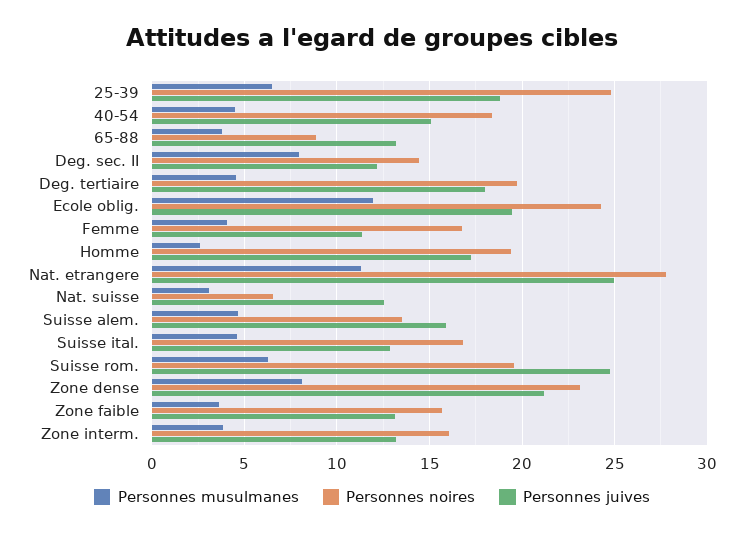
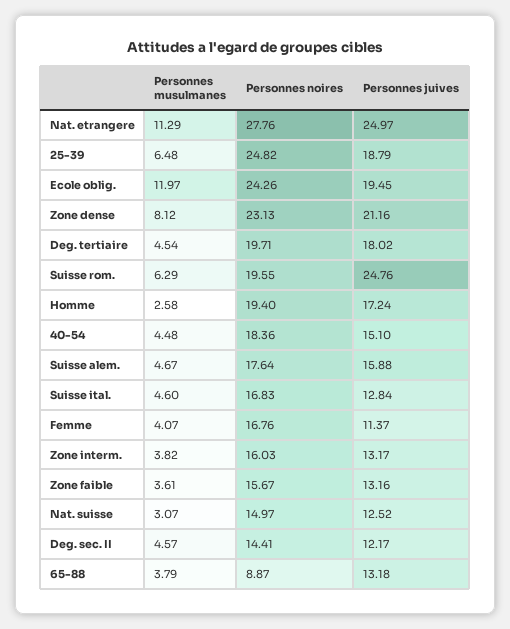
  {
    "Personnes musulmanes": {
      "25-39": 6.48,
      "40-54": 4.48,
      "65-88": 3.79,
-     "Deg. sec. II": 8,
+     "Deg. sec. II": 4.57,
      "Deg. tertiaire": 4.54,
      "Ecole oblig.": 11.97,
      "Femme": 4.07,
      "Homme": 2.58,
      "Nat. etrangere": 11.29,
      "Nat. suisse": 3.07,
      "Suisse alem.": 4.67,
      "Suisse ital.": 4.6,
      "Suisse rom.": 6.29,
      "Zone dense": 8.12,
      "Zone faible": 3.61,
      "Zone interm.": 3.82
    },
    "Personnes noires": {
      "25-39": 24.82,
      "40-54": 18.36,
      "65-88": 8.87,
      "Deg. sec. II": 14.41,
      "Deg. tertiaire": 19.71,
      "Ecole oblig.": 24.26,
      "Femme": 16.76,
      "Homme": 19.4,
      "Nat. etrangere": 27.76,
-     "Nat. suisse": 6.5,
+     "Nat. suisse": 14.97,
-     "Suisse alem.": 13.5,
+     "Suisse alem.": 17.64,
      "Suisse ital.": 16.83,
      "Suisse rom.": 19.55,
      "Zone dense": 23.13,
      "Zone faible": 15.67,
      "Zone interm.": 16.03
    },
    "Personnes juives": {
      "25-39": 18.79,
      "40-54": 15.1,
      "65-88": 13.18,
      "Deg. sec. II": 12.17,
      "Deg. tertiaire": 18.02,
      "Ecole oblig.": 19.45,
      "Femme": 11.37,
      "Homme": 17.24,
      "Nat. etrangere": 24.97,
      "Nat. suisse": 12.52,
      "Suisse alem.": 15.88,
      "Suisse ital.": 12.84,
      "Suisse rom.": 24.76,
      "Zone dense": 21.16,
      "Zone faible": 13.16,
      "Zone interm.": 13.17
    }
  }

